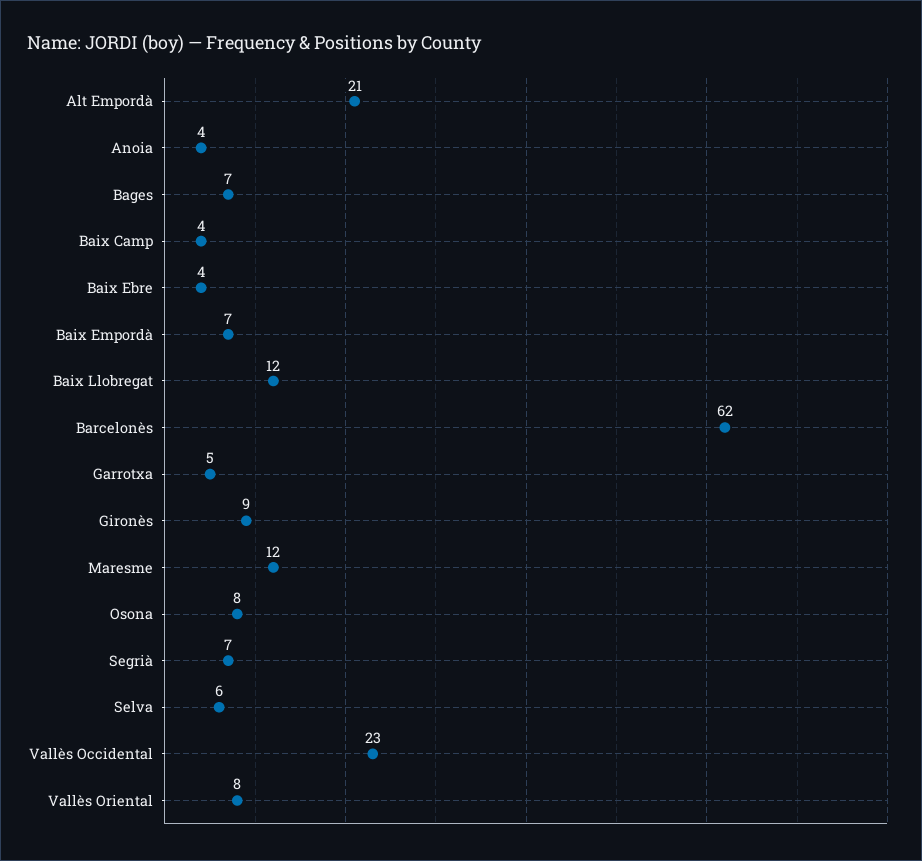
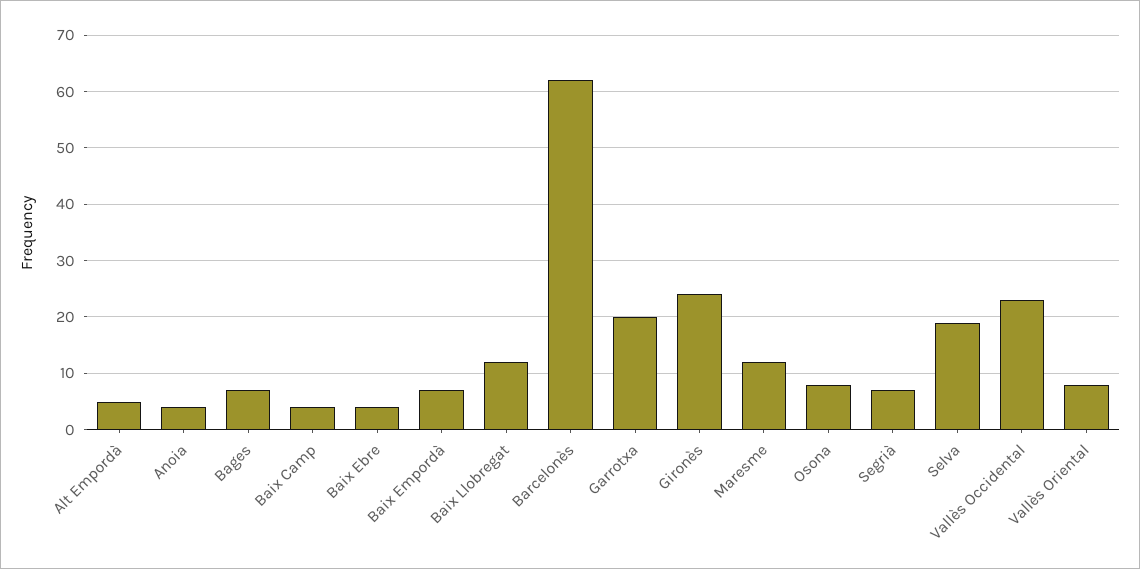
  {
-   "Alt Empordà": 21,
+   "Alt Empordà": 5,
    "Anoia": 4,
    "Bages": 7,
    "Baix Camp": 4,
    "Baix Ebre": 4,
    "Baix Empordà": 7,
    "Baix Llobregat": 12,
    "Barcelonès": 62,
-   "Garrotxa": 5,
+   "Garrotxa": 20,
-   "Gironès": 9,
+   "Gironès": 25,
    "Maresme": 12,
    "Osona": 8,
    "Segrià": 7,
-   "Selva": 6,
+   "Selva": 20,
    "Vallès Occidental": 23,
    "Vallès Oriental": 8
  }

